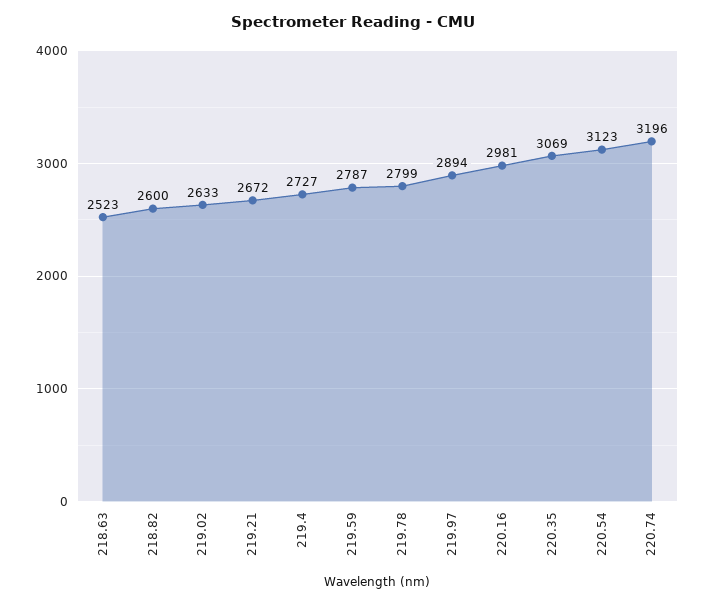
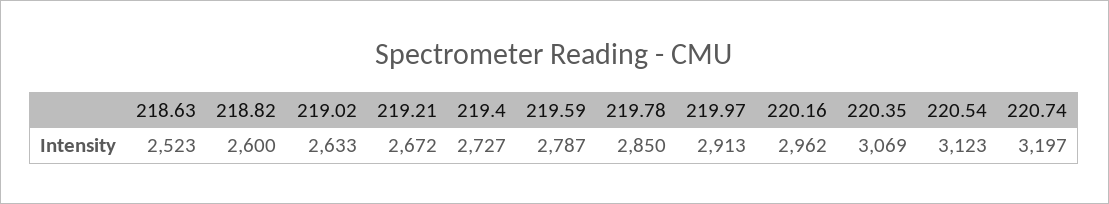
  {
    "218.63": 2523,
    "218.82": 2600,
    "219.02": 2633,
    "219.21": 2672,
    "219.4": 2727,
    "219.59": 2787,
-   "219.78": 2799,
+   "219.78": 2850,
-   "219.97": 2894,
+   "219.97": 2913,
-   "220.16": 2981,
+   "220.16": 2962,
    "220.35": 3069,
    "220.54": 3123,
-   "220.74": 3196
+   "220.74": 3197
  }

